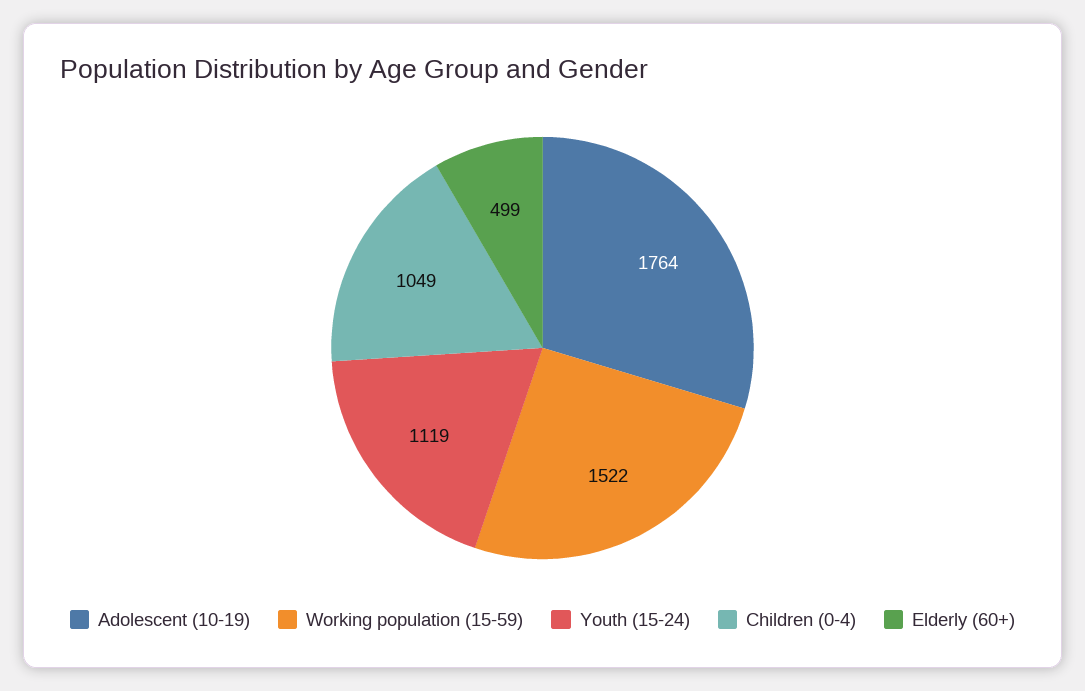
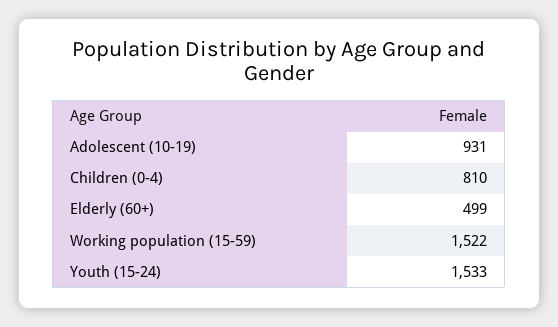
  {
-   "Adolescent (10-19)": 1764,
+   "Adolescent (10-19)": 931,
    "Working population (15-59)": 1522,
-   "Youth (15-24)": 1119,
+   "Youth (15-24)": 1533,
-   "Children (0-4)": 1049,
+   "Children (0-4)": 810,
    "Elderly (60+)": 499
  }

